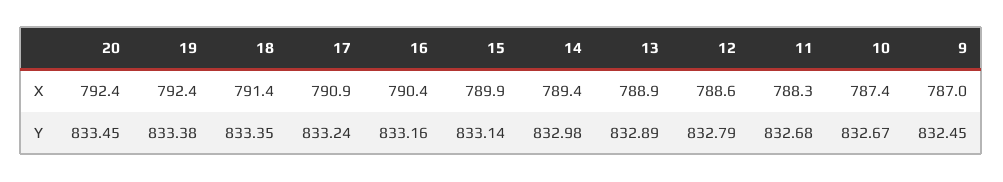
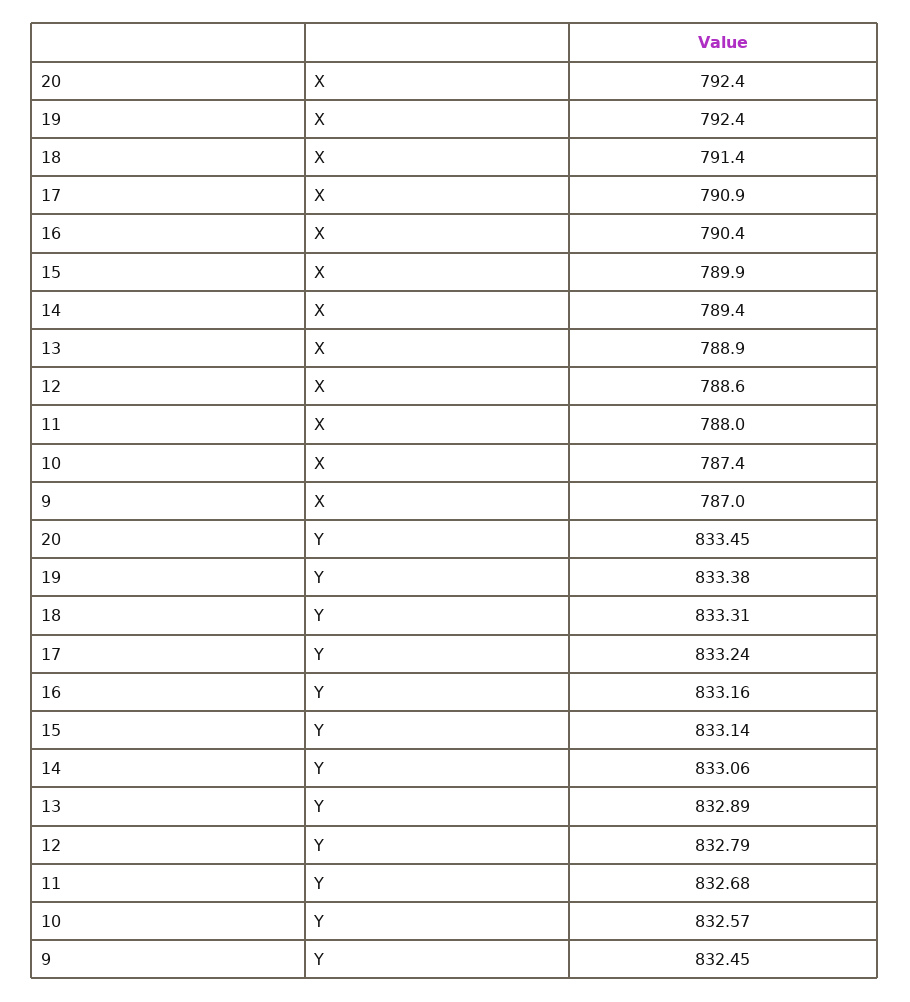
  {
    "20": {
      "X": 792.4,
      "Y": 833.45
    },
    "19": {
      "X": 792.4,
      "Y": 833.38
    },
    "18": {
      "X": 791.4,
-     "Y": 833.35
+     "Y": 833.31
    },
    "17": {
      "X": 790.9,
      "Y": 833.24
    },
    "16": {
      "X": 790.4,
      "Y": 833.16
    },
    "15": {
      "X": 789.9,
      "Y": 833.14
    },
    "14": {
      "X": 789.4,
-     "Y": 832.98
+     "Y": 833.06
    },
    "13": {
      "X": 788.9,
      "Y": 832.89
    },
    "12": {
      "X": 788.6,
      "Y": 832.79
    },
    "11": {
-     "X": 788.3,
+     "X": 788,
      "Y": 832.68
    },
    "10": {
      "X": 787.4,
-     "Y": 832.67
+     "Y": 832.57
    },
    "9": {
      "X": 787,
      "Y": 832.45
    }
  }

